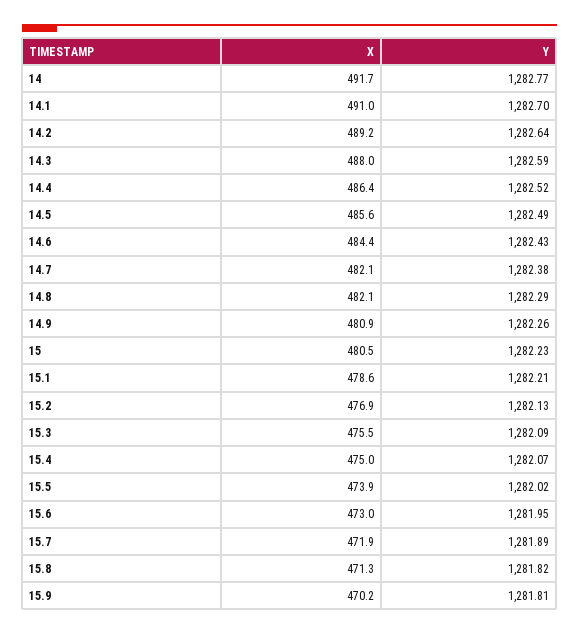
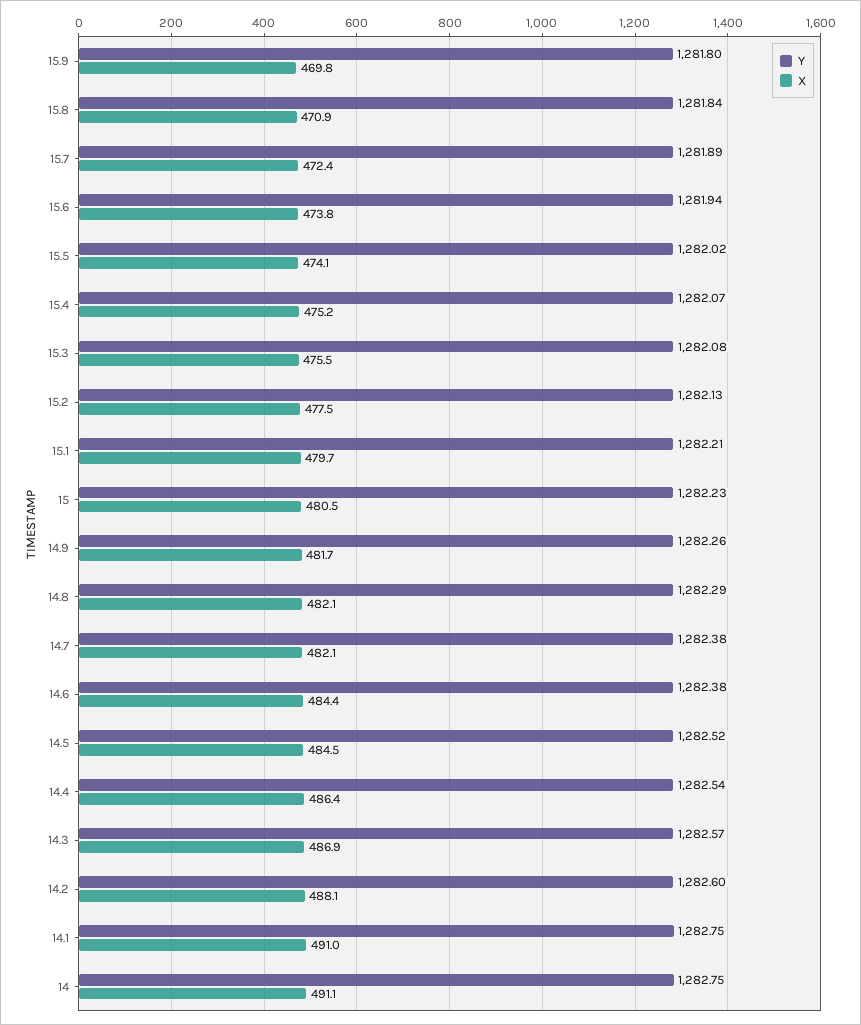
  {
    "X": {
-     "14": 491.7,
+     "14": 491.1,
      "14.1": 491,
-     "14.2": 489.2,
+     "14.2": 488.1,
-     "14.3": 488,
+     "14.3": 486.9,
      "14.4": 486.4,
-     "14.5": 485.6,
+     "14.5": 484.5,
      "14.6": 484.4,
      "14.7": 482.1,
      "14.8": 482.1,
-     "14.9": 480.9,
+     "14.9": 481.7,
      "15": 480.5,
-     "15.1": 478.6,
+     "15.1": 479.7,
-     "15.2": 476.9,
+     "15.2": 477.5,
      "15.3": 475.5,
-     "15.4": 475,
+     "15.4": 475.2,
-     "15.5": 473.9,
+     "15.5": 474.1,
-     "15.6": 473,
+     "15.6": 473.8,
-     "15.7": 471.9,
+     "15.7": 472.4,
-     "15.8": 471.3,
+     "15.8": 470.9,
-     "15.9": 470.2
+     "15.9": 469.8
    },
    "Y": {
-     "14": 1282.77,
+     "14": 1282.75,
-     "14.1": 1282.7,
+     "14.1": 1282.75,
-     "14.2": 1282.64,
+     "14.2": 1282.6,
-     "14.3": 1282.59,
+     "14.3": 1282.57,
-     "14.4": 1282.52,
+     "14.4": 1282.54,
-     "14.5": 1282.49,
+     "14.5": 1282.52,
-     "14.6": 1282.43,
+     "14.6": 1282.38,
      "14.7": 1282.38,
      "14.8": 1282.29,
      "14.9": 1282.26,
      "15": 1282.23,
      "15.1": 1282.21,
      "15.2": 1282.13,
-     "15.3": 1282.09,
+     "15.3": 1282.08,
      "15.4": 1282.07,
      "15.5": 1282.02,
-     "15.6": 1281.95,
+     "15.6": 1281.94,
      "15.7": 1281.89,
-     "15.8": 1281.82,
+     "15.8": 1281.84,
-     "15.9": 1281.81
+     "15.9": 1281.8
    }
  }

